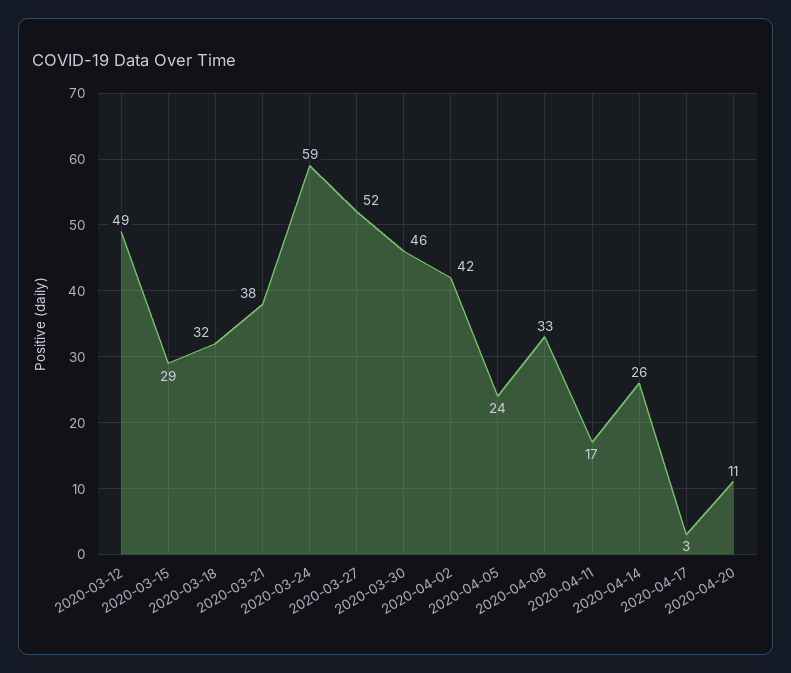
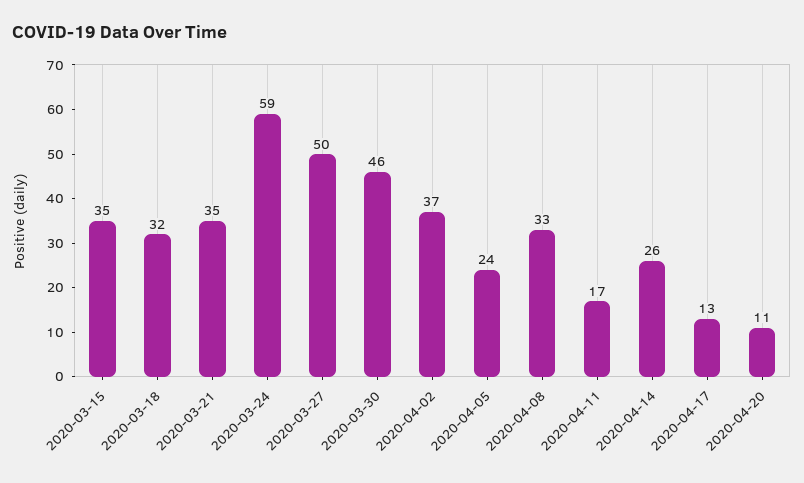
  {
-   "2020-03-12": 49,
-   "2020-03-15": 29,
+   "2020-03-15": 35,
    "2020-03-18": 32,
-   "2020-03-21": 38,
+   "2020-03-21": 35,
    "2020-03-24": 59,
-   "2020-03-27": 52,
+   "2020-03-27": 50,
    "2020-03-30": 46,
-   "2020-04-02": 42,
+   "2020-04-02": 37,
    "2020-04-05": 24,
    "2020-04-08": 33,
    "2020-04-11": 17,
    "2020-04-14": 26,
-   "2020-04-17": 3,
+   "2020-04-17": 13,
    "2020-04-20": 11
  }

